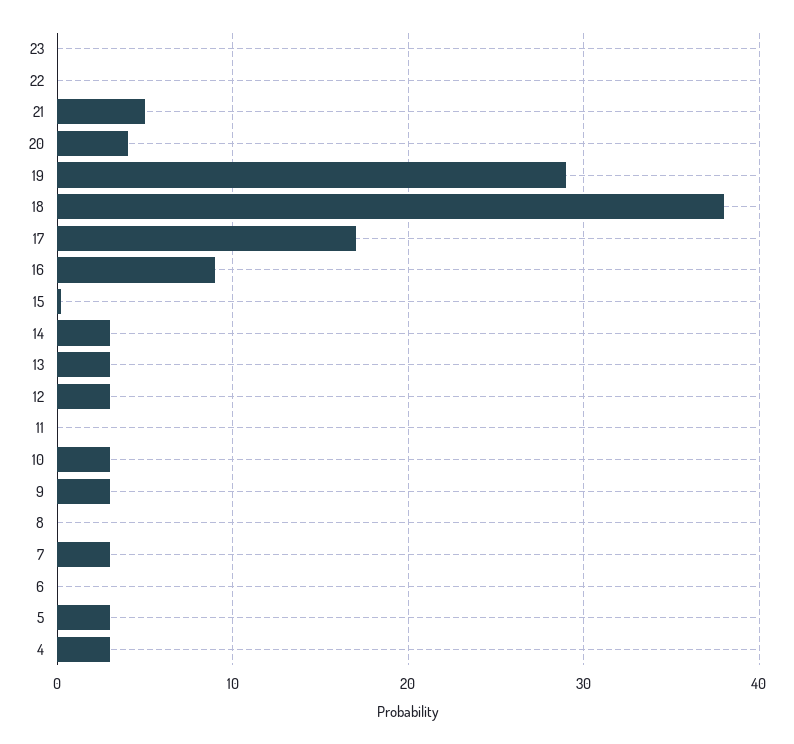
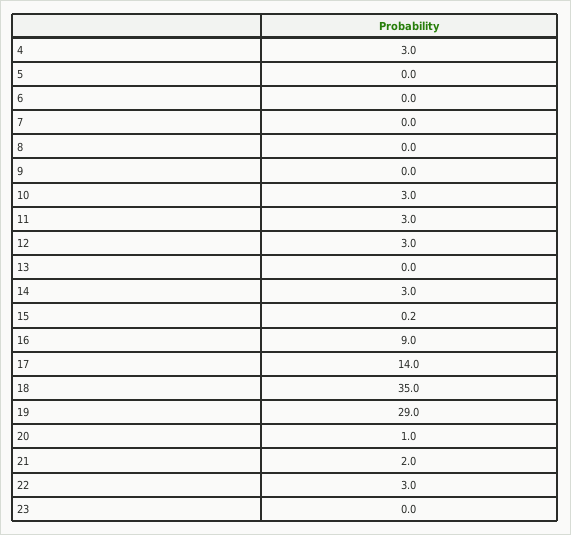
  {
    "23": 0,
-   "22": 0,
+   "22": 3,
-   "21": 5,
+   "21": 2,
-   "20": 4,
+   "20": 1,
    "19": 29,
-   "18": 38,
+   "18": 35,
-   "17": 17,
+   "17": 14,
    "16": 9,
    "15": 0.2,
    "14": 3,
-   "13": 3,
+   "13": 0,
    "12": 3,
-   "11": 0,
+   "11": 3,
    "10": 3,
-   "9": 3,
+   "9": 0,
    "8": 0,
-   "7": 3,
+   "7": 0,
    "6": 0,
-   "5": 3,
+   "5": 0,
    "4": 3
  }

